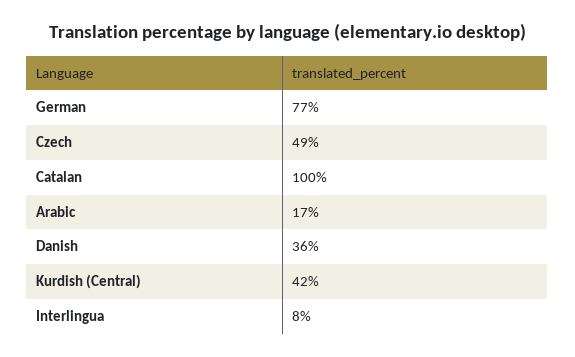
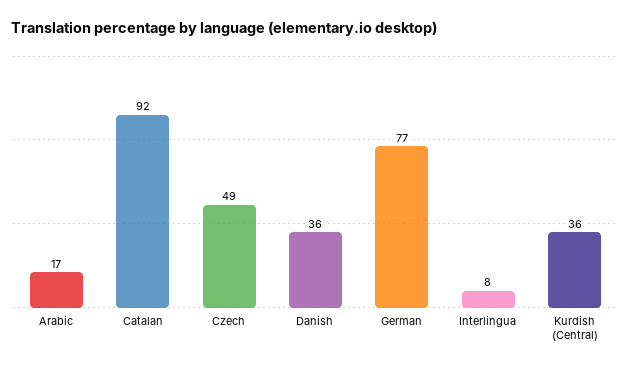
  {
    "German": 77,
    "Czech": 49,
-   "Catalan": 100,
+   "Catalan": 92,
    "Arabic": 17,
    "Danish": 36,
-   "Kurdish (Central)": 42,
+   "Kurdish (Central)": 36,
    "Interlingua": 8
  }

